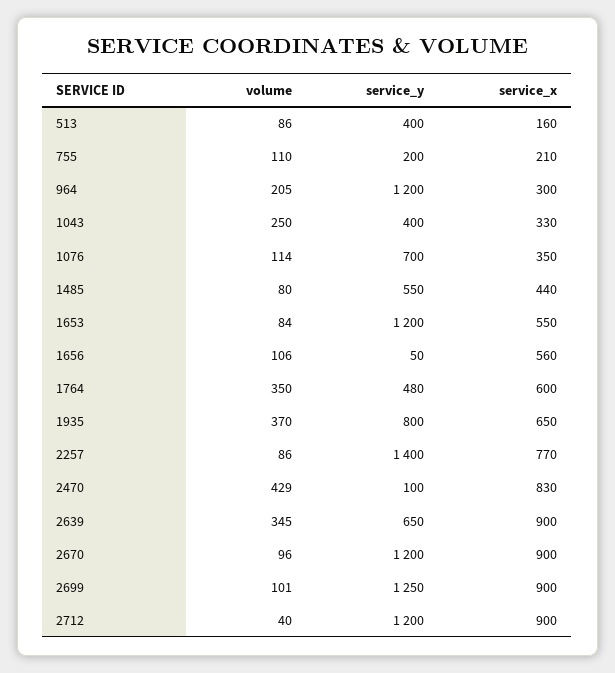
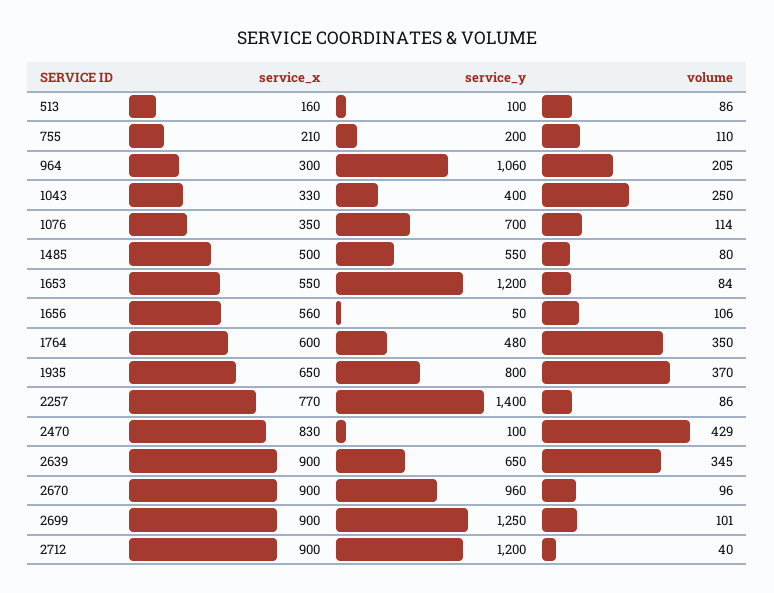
  {
    "volume": {
      "513": 86,
      "755": 110,
      "964": 205,
      "1043": 250,
      "1076": 114,
      "1485": 80,
      "1653": 84,
      "1656": 106,
      "1764": 350,
      "1935": 370,
      "2257": 86,
      "2470": 429,
      "2639": 345,
      "2670": 96,
      "2699": 101,
      "2712": 40
    },
    "service_y": {
-     "513": 400,
+     "513": 100,
      "755": 200,
-     "964": 1200,
+     "964": 1060,
      "1043": 400,
      "1076": 700,
      "1485": 550,
      "1653": 1200,
      "1656": 50,
      "1764": 480,
      "1935": 800,
      "2257": 1400,
      "2470": 100,
      "2639": 650,
-     "2670": 1200,
+     "2670": 960,
      "2699": 1250,
      "2712": 1200
    },
    "service_x": {
      "513": 160,
      "755": 210,
      "964": 300,
      "1043": 330,
      "1076": 350,
-     "1485": 440,
+     "1485": 500,
      "1653": 550,
      "1656": 560,
      "1764": 600,
      "1935": 650,
      "2257": 770,
      "2470": 830,
      "2639": 900,
      "2670": 900,
      "2699": 900,
      "2712": 900
    }
  }

